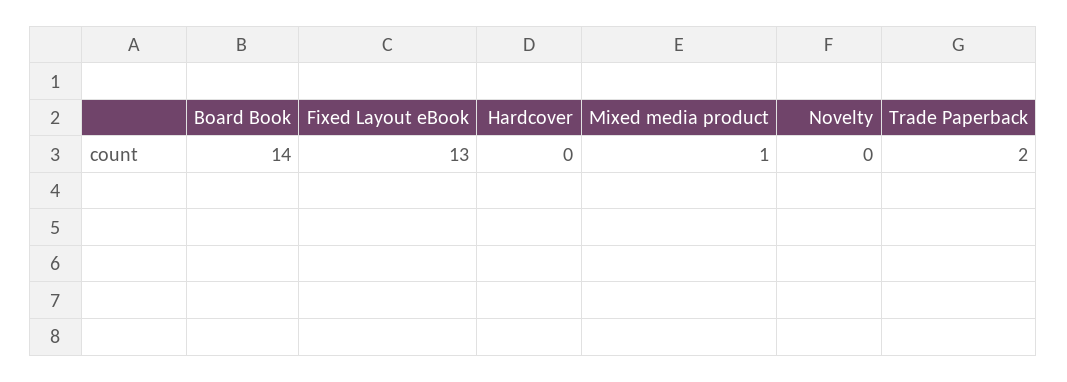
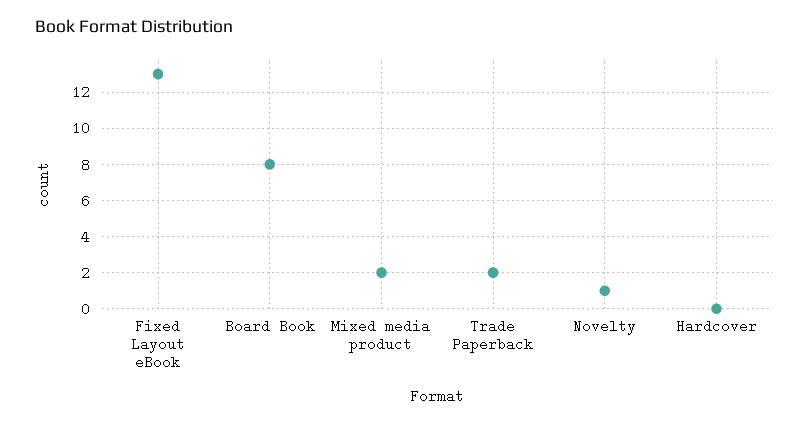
  {
-   "Board Book": 14,
+   "Board Book": 8,
    "Fixed Layout eBook": 13,
    "Hardcover": 0,
-   "Mixed media product": 1,
+   "Mixed media product": 2,
-   "Novelty": 0,
+   "Novelty": 1,
    "Trade Paperback": 2
  }

